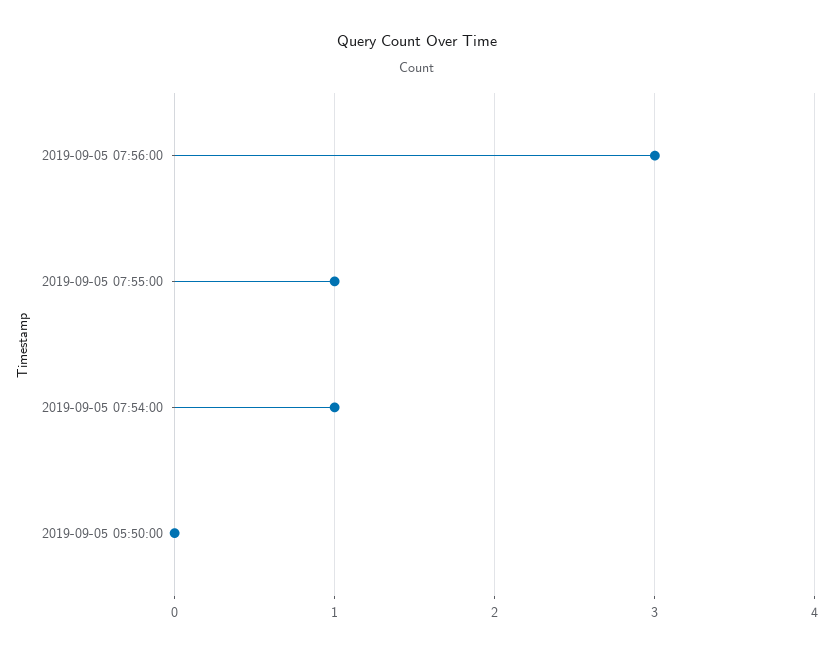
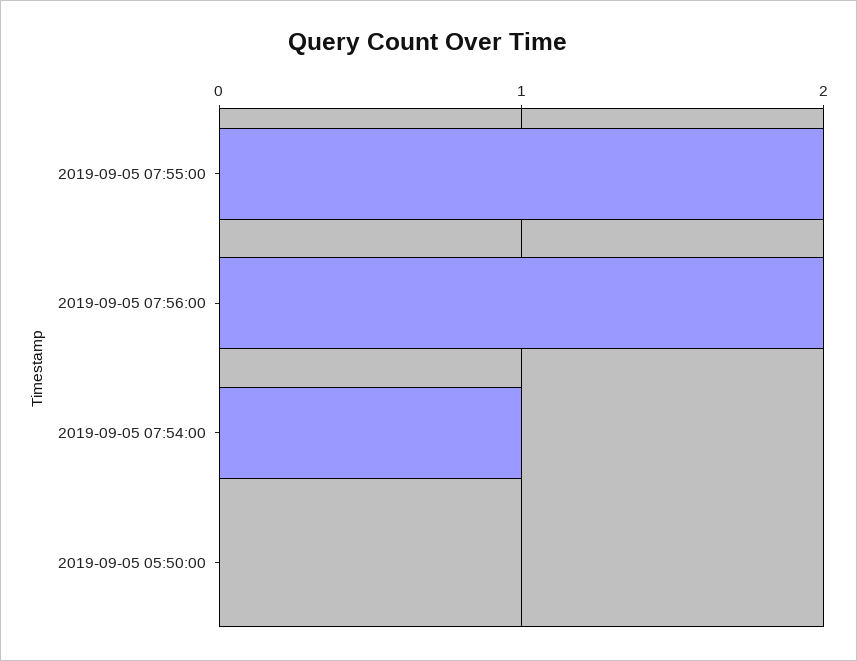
  {
-   "2019-09-05 07:56:00": 3,
+   "2019-09-05 07:56:00": 2,
-   "2019-09-05 07:55:00": 1,
+   "2019-09-05 07:55:00": 2,
    "2019-09-05 07:54:00": 1,
    "2019-09-05 05:50:00": 0
  }

